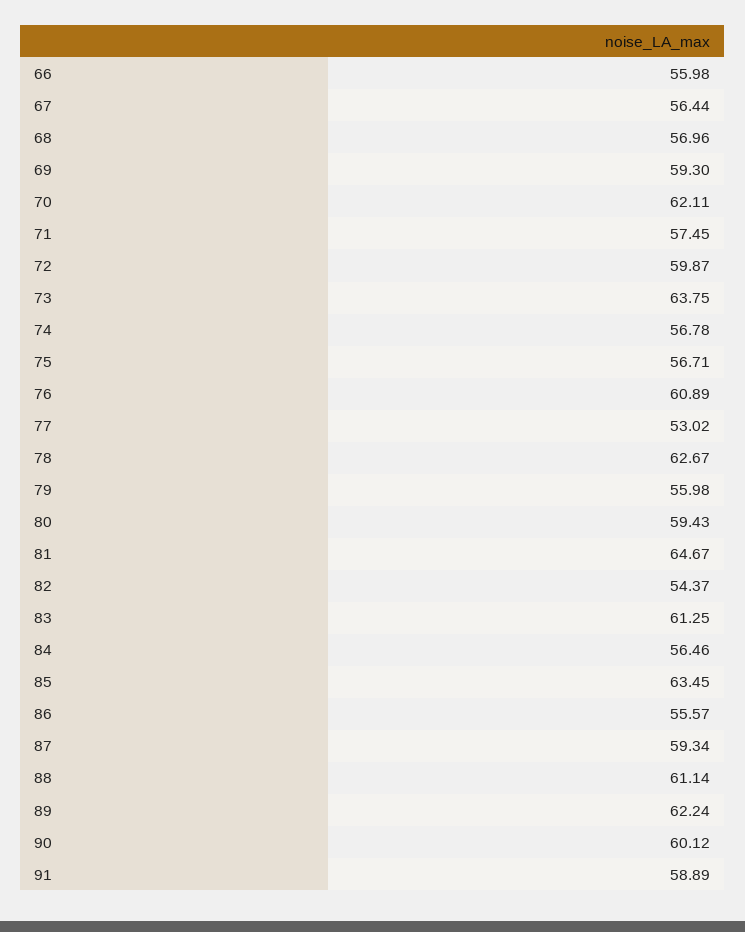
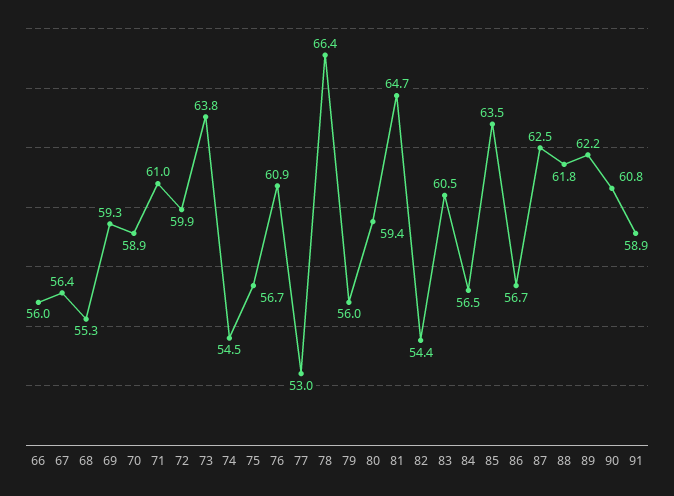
  {
    "66": 55.98,
    "67": 56.44,
-   "68": 56.96,
+   "68": 55.3,
    "69": 59.3,
-   "70": 62.11,
+   "70": 58.9,
-   "71": 57.45,
+   "71": 61,
    "72": 59.87,
    "73": 63.75,
-   "74": 56.78,
+   "74": 54.5,
    "75": 56.71,
    "76": 60.89,
    "77": 53.02,
-   "78": 62.67,
+   "78": 66.4,
    "79": 55.98,
    "80": 59.43,
    "81": 64.67,
    "82": 54.37,
-   "83": 61.25,
+   "83": 60.5,
    "84": 56.46,
    "85": 63.45,
-   "86": 55.57,
+   "86": 56.7,
-   "87": 59.34,
+   "87": 62.5,
-   "88": 61.14,
+   "88": 61.8,
    "89": 62.24,
-   "90": 60.12,
+   "90": 60.8,
    "91": 58.89
  }

